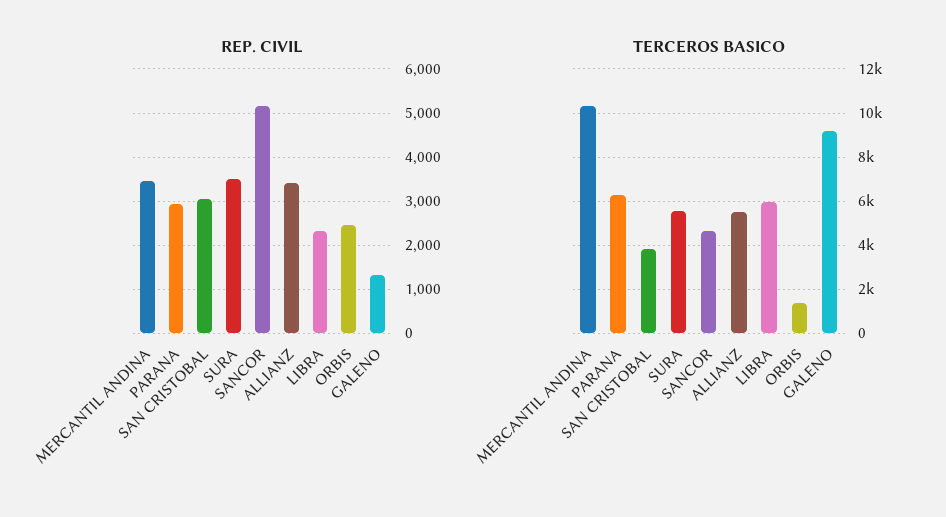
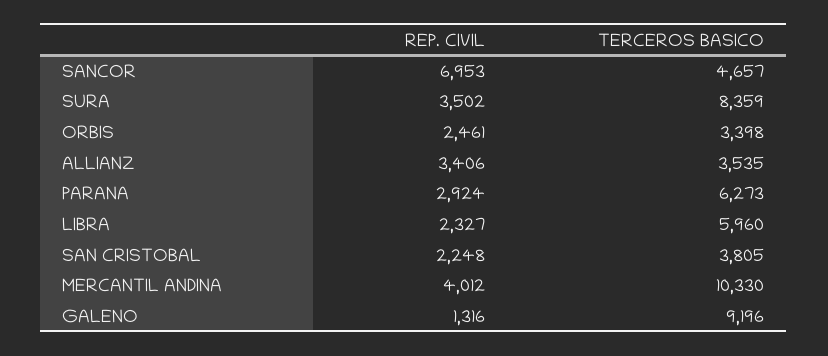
  {
    "REP. CIVIL": {
-     "MERCANTIL ANDINA": 3400,
+     "MERCANTIL ANDINA": 4012,
      "PARANA": 2924,
-     "SAN CRISTOBAL": 3000,
+     "SAN CRISTOBAL": 2248,
      "SURA": 3502,
-     "SANCOR": 5200,
+     "SANCOR": 6953,
      "ALLIANZ": 3406,
      "LIBRA": 2327,
      "ORBIS": 2461,
      "GALENO": 1316
    },
    "TERCEROS BASICO": {
      "MERCANTIL ANDINA": 10330,
      "PARANA": 6273,
      "SAN CRISTOBAL": 3805,
-     "SURA": 5500,
+     "SURA": 8359,
      "SANCOR": 4657,
-     "ALLIANZ": 5500,
+     "ALLIANZ": 3535,
      "LIBRA": 5960,
-     "ORBIS": 1500,
+     "ORBIS": 3398,
      "GALENO": 9196
    }
  }

